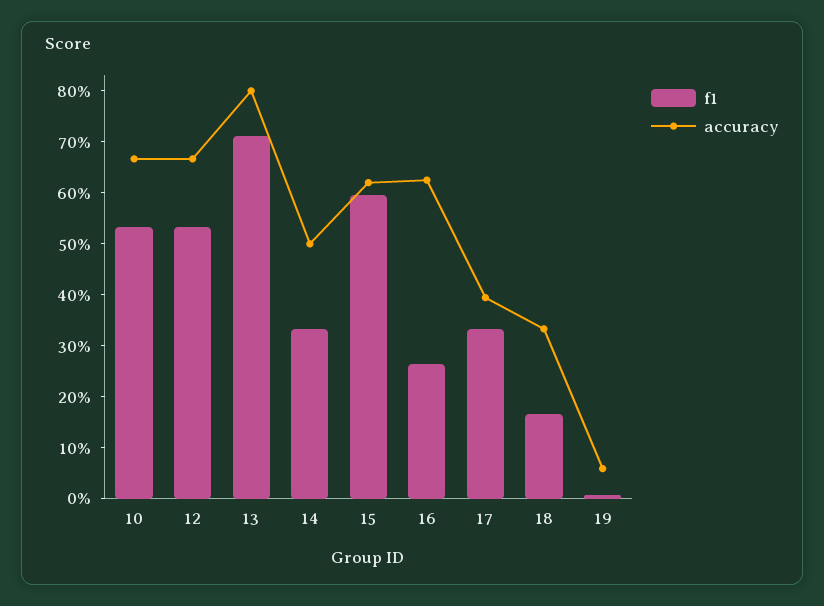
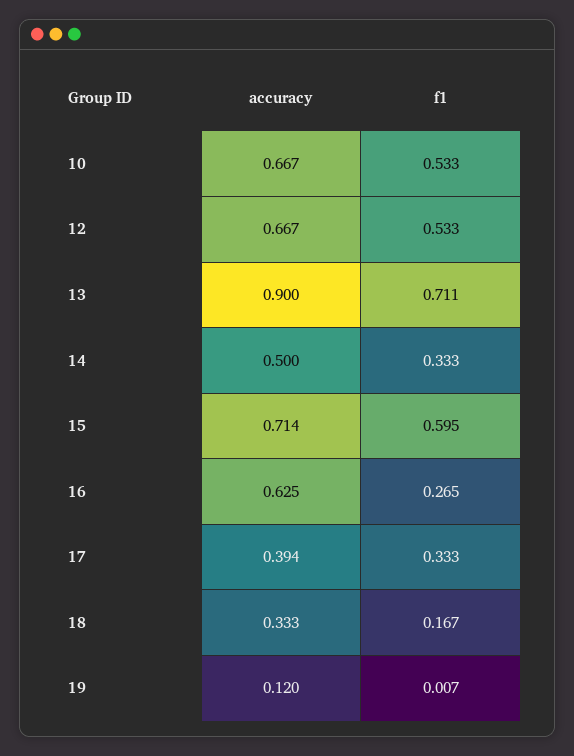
  {
    "f1": {
      "10": 0.533,
      "12": 0.533,
      "13": 0.711,
      "14": 0.333,
      "15": 0.595,
      "16": 0.265,
      "17": 0.333,
      "18": 0.167,
      "19": 0.007
    },
    "accuracy": {
      "10": 0.667,
      "12": 0.667,
-     "13": 0.8,
+     "13": 0.9,
      "14": 0.5,
-     "15": 0.62,
+     "15": 0.714,
      "16": 0.625,
      "17": 0.394,
      "18": 0.333,
-     "19": 0.06
+     "19": 0.12
    }
  }

